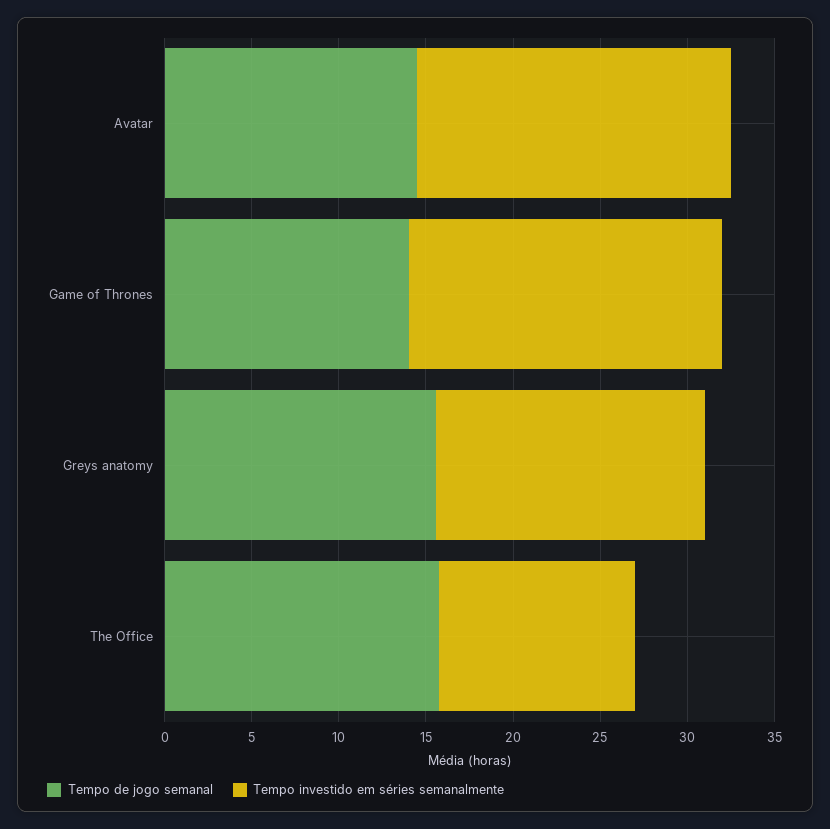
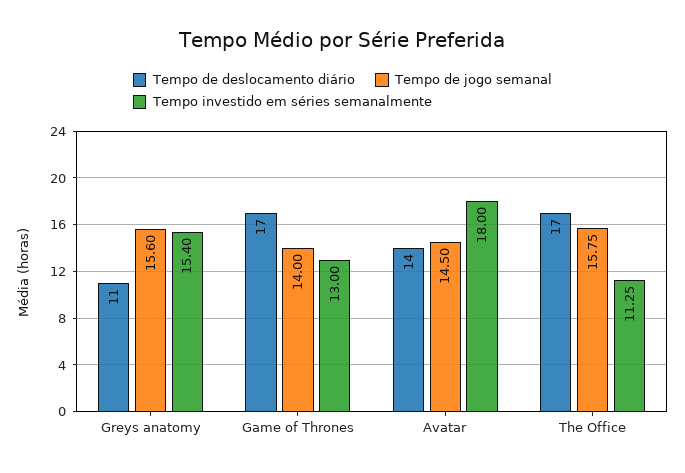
  {
    "Tempo de jogo semanal": {
      "Avatar": 14.5,
      "Game of Thrones": 14,
      "Greys anatomy": 15.6,
      "The Office": 15.75
    },
    "Tempo investido em séries semanalmente": {
      "Avatar": 18,
-     "Game of Thrones": 18,
+     "Game of Thrones": 13,
      "Greys anatomy": 15.4,
      "The Office": 11.25
-   }
+   },
+   "Tempo de deslocamento diário": {
+     "Greys anatomy": 11,
+     "Game of Thrones": 17,
+     "Avatar": 14,
+     "The Office": 17
+   }
  }

